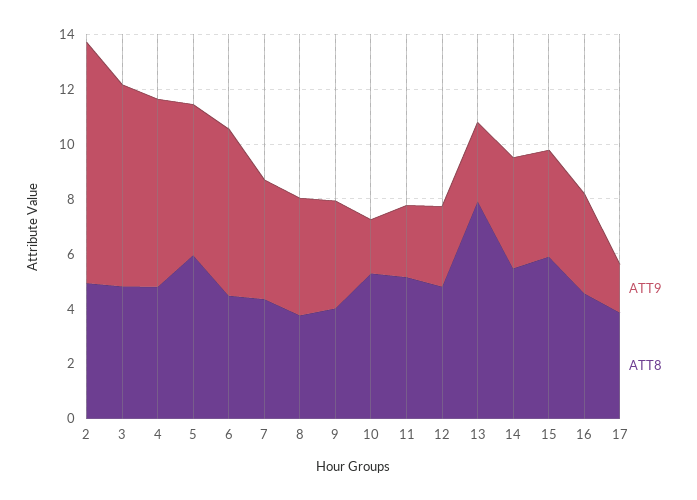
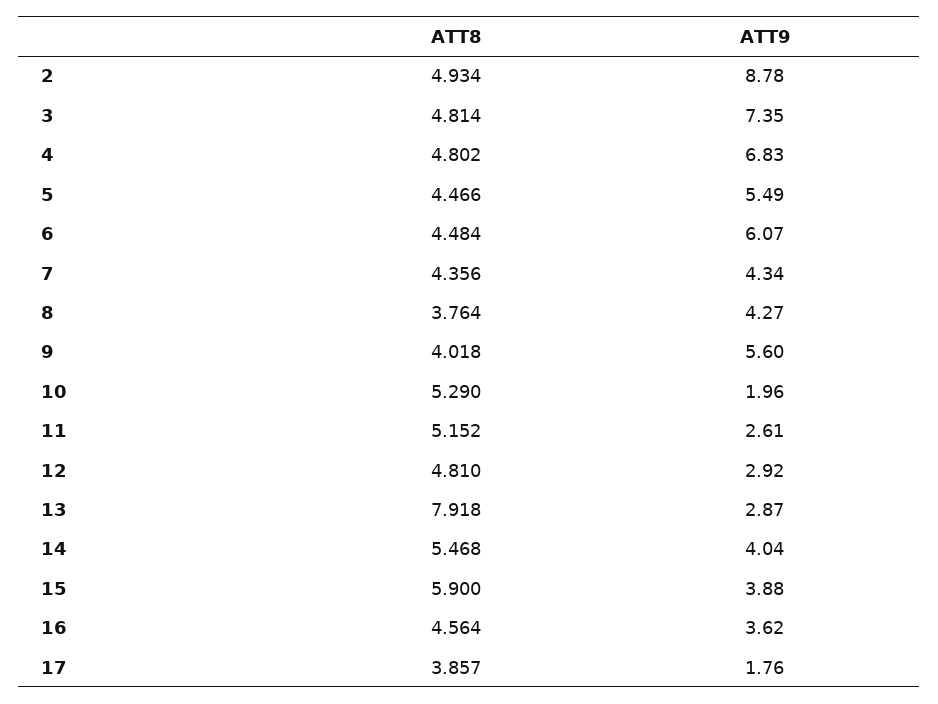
  {
    "ATT9": {
      "2": 8.78,
      "3": 7.35,
      "4": 6.83,
      "5": 5.49,
      "6": 6.07,
      "7": 4.34,
      "8": 4.27,
-     "9": 4,
+     "9": 5.6,
      "10": 1.96,
      "11": 2.61,
      "12": 2.92,
      "13": 2.87,
      "14": 4.04,
      "15": 3.88,
      "16": 3.62,
      "17": 1.76
    },
    "ATT8": {
      "2": 4.934,
      "3": 4.814,
      "4": 4.802,
-     "5": 6,
+     "5": 4.466,
      "6": 4.484,
      "7": 4.356,
      "8": 3.764,
      "9": 4.018,
      "10": 5.29,
      "11": 5.152,
      "12": 4.81,
      "13": 7.918,
      "14": 5.468,
      "15": 5.9,
      "16": 4.564,
      "17": 3.857
    }
  }

